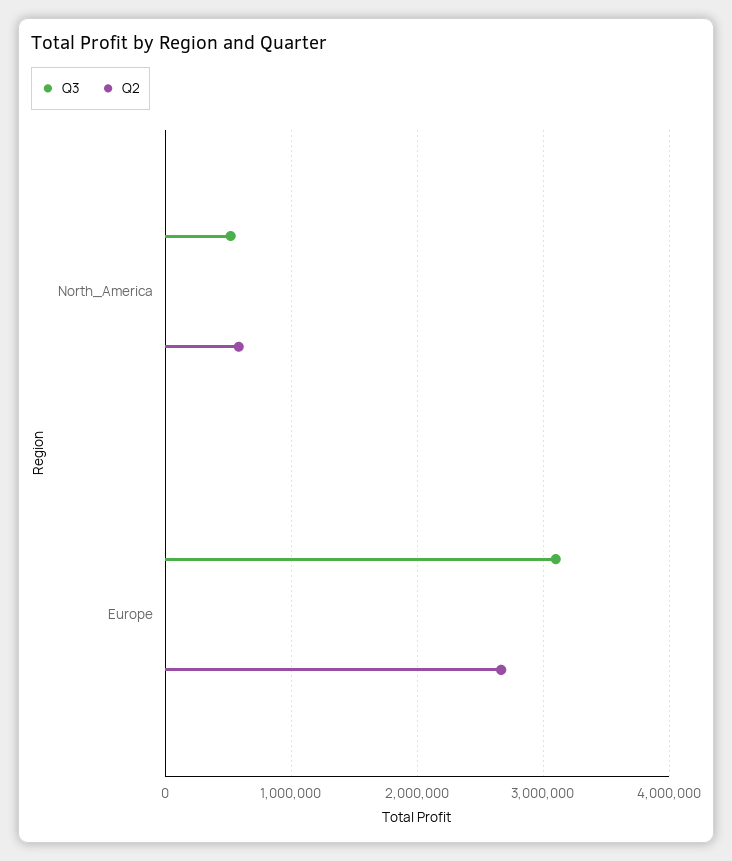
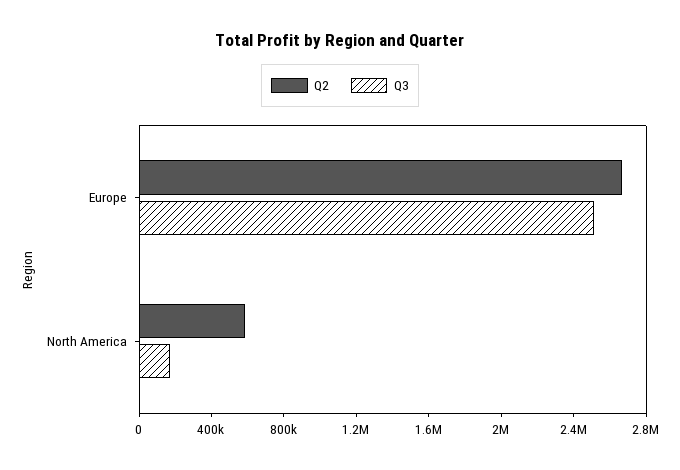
  {
    "Q3": {
-     "North_America": 500000,
+     "North_America": 200000,
-     "Europe": 3100000
+     "Europe": 2500000
    },
    "Q2": {
      "North_America": 600000,
      "Europe": 2700000
    }
  }

